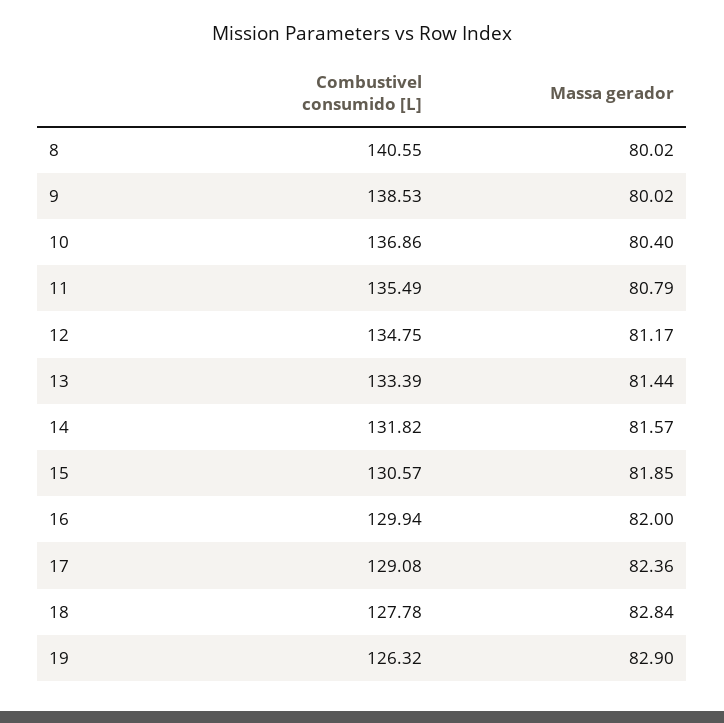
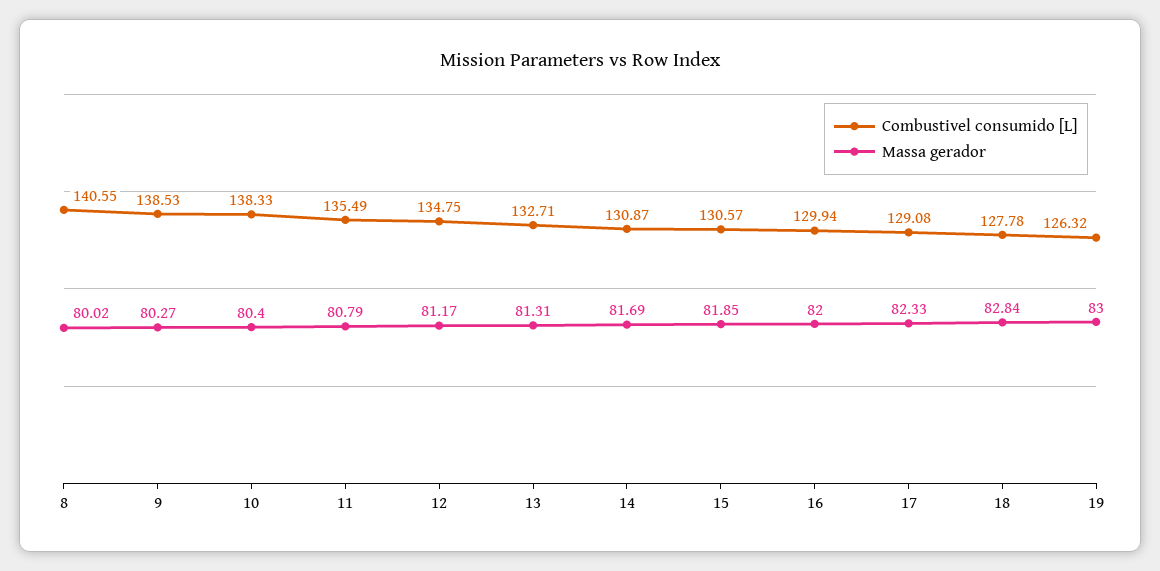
  {
    "Combustivel consumido [L]": {
      "8": 140.55,
      "9": 138.53,
-     "10": 136.86,
+     "10": 138.33,
      "11": 135.49,
      "12": 134.75,
-     "13": 133.39,
+     "13": 132.71,
-     "14": 131.82,
+     "14": 130.87,
      "15": 130.57,
      "16": 129.94,
      "17": 129.08,
      "18": 127.78,
      "19": 126.32
    },
    "Massa gerador": {
      "8": 80.02,
-     "9": 80.02,
+     "9": 80.27,
      "10": 80.4,
      "11": 80.79,
      "12": 81.17,
-     "13": 81.44,
+     "13": 81.31,
-     "14": 81.57,
+     "14": 81.69,
      "15": 81.85,
      "16": 82,
-     "17": 82.36,
+     "17": 82.33,
      "18": 82.84,
-     "19": 82.9
+     "19": 83
    }
  }

